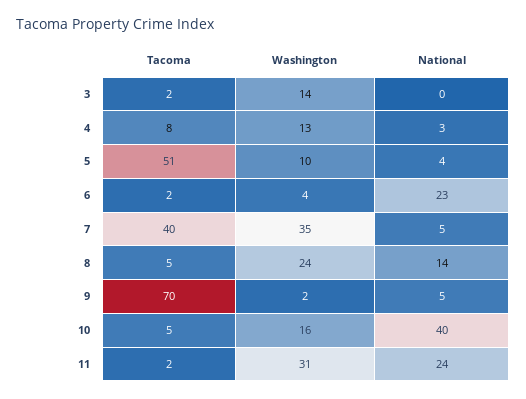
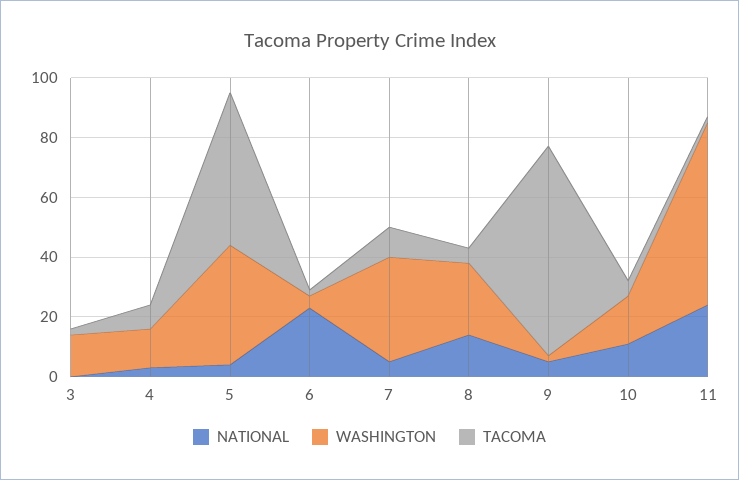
  {
    "Tacoma": {
      "3": 2,
      "4": 8,
      "5": 51,
      "6": 2,
-     "7": 40,
+     "7": 10,
      "8": 5,
      "9": 70,
      "10": 5,
      "11": 2
    },
    "Washington": {
      "3": 14,
      "4": 13,
-     "5": 10,
+     "5": 40,
      "6": 4,
      "7": 35,
      "8": 24,
      "9": 2,
      "10": 16,
-     "11": 31
+     "11": 60
    },
    "National": {
      "3": 0,
      "4": 3,
      "5": 4,
      "6": 23,
      "7": 5,
      "8": 14,
      "9": 5,
-     "10": 40,
+     "10": 10,
      "11": 24
    }
  }

